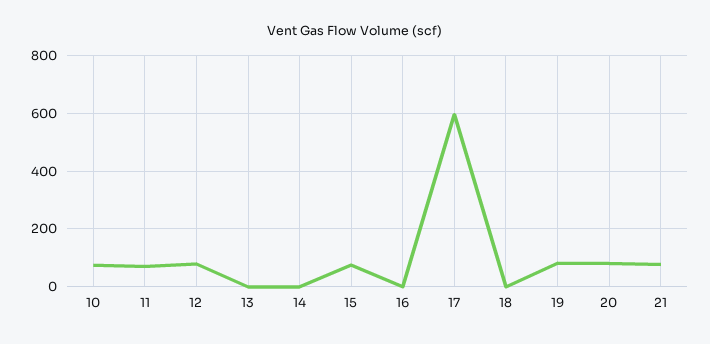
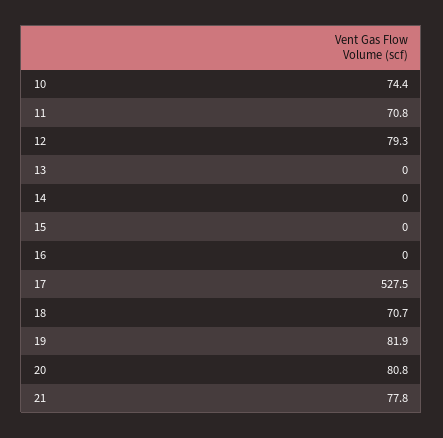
  {
    "10": 74.4,
    "11": 70.8,
    "12": 79.3,
    "13": 0,
    "14": 0,
-   "15": 75,
+   "15": 0,
    "16": 0,
-   "17": 600,
+   "17": 527.5,
-   "18": 0,
+   "18": 70.7,
    "19": 81.9,
    "20": 80.8,
    "21": 77.8
  }

